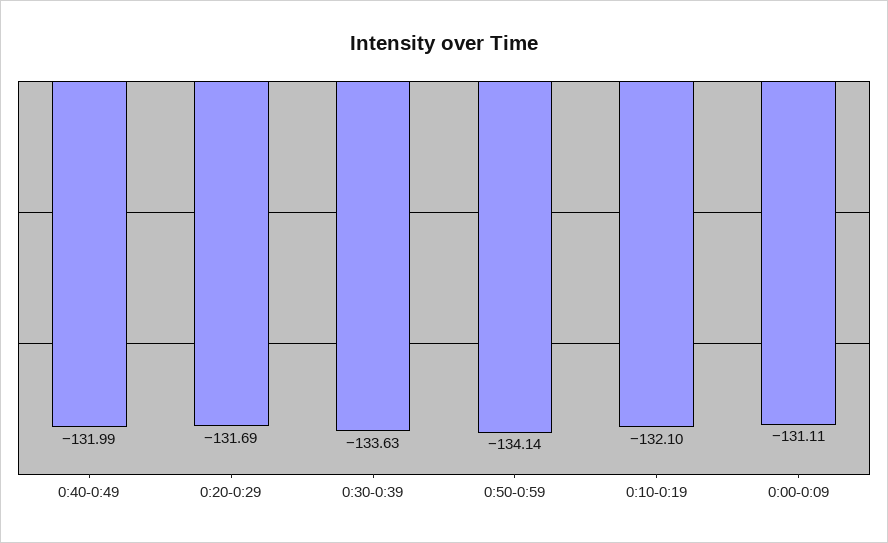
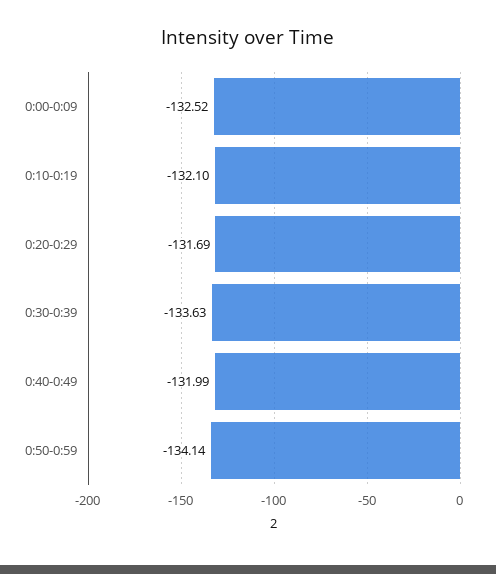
  {
    "0:40-0:49": -131.99,
    "0:20-0:29": -131.69,
    "0:30-0:39": -133.63,
    "0:50-0:59": -134.14,
    "0:10-0:19": -132.1,
-   "0:00-0:09": -131.11
+   "0:00-0:09": -132.52
  }

